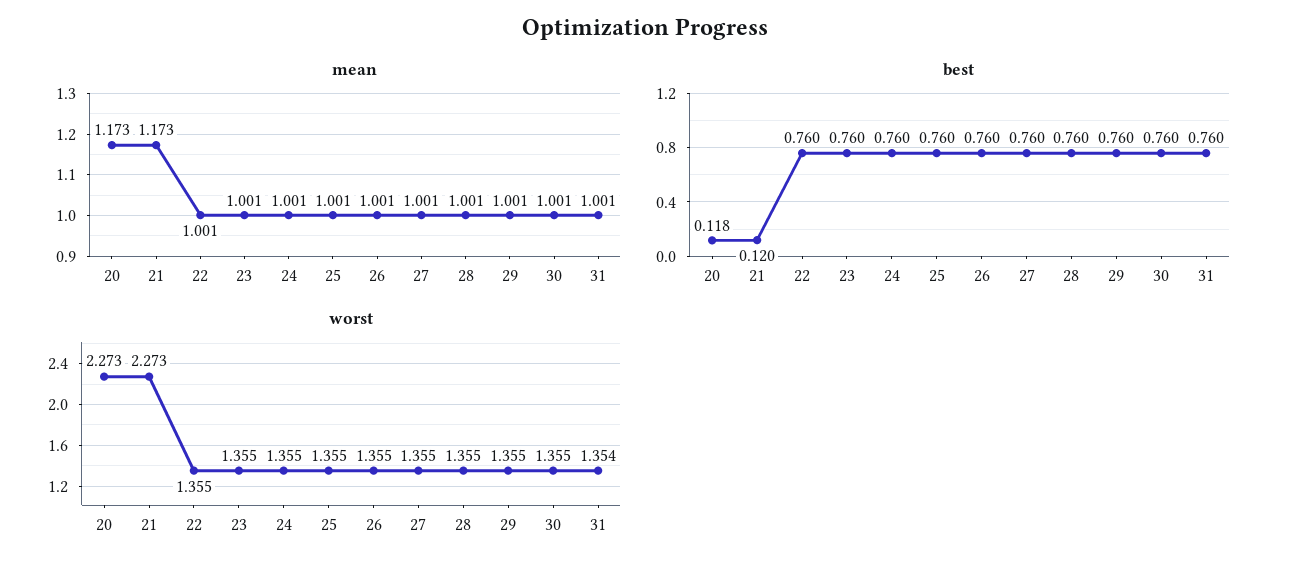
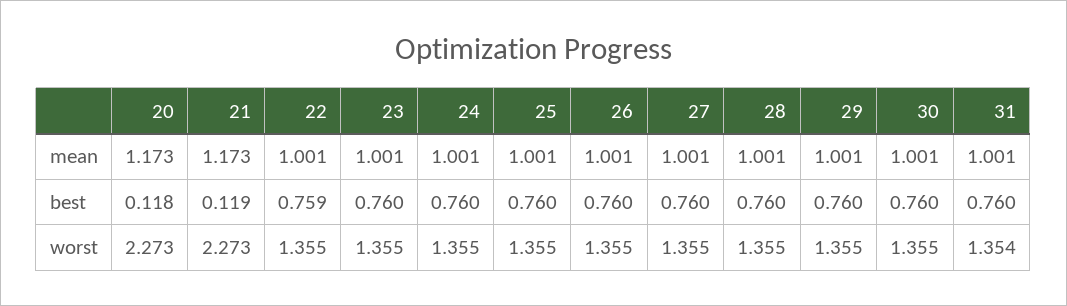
  {
    "mean": {
      "20": 1.173,
      "21": 1.173,
      "22": 1.001,
      "23": 1.001,
      "24": 1.001,
      "25": 1.001,
      "26": 1.001,
      "27": 1.001,
      "28": 1.001,
      "29": 1.001,
      "30": 1.001,
      "31": 1.001
    },
    "best": {
      "20": 0.118,
-     "21": 0.12,
+     "21": 0.119,
-     "22": 0.76,
+     "22": 0.759,
      "23": 0.76,
      "24": 0.76,
      "25": 0.76,
      "26": 0.76,
      "27": 0.76,
      "28": 0.76,
      "29": 0.76,
      "30": 0.76,
      "31": 0.76
    },
    "worst": {
      "20": 2.273,
      "21": 2.273,
      "22": 1.355,
      "23": 1.355,
      "24": 1.355,
      "25": 1.355,
      "26": 1.355,
      "27": 1.355,
      "28": 1.355,
      "29": 1.355,
      "30": 1.355,
      "31": 1.354
    }
  }

